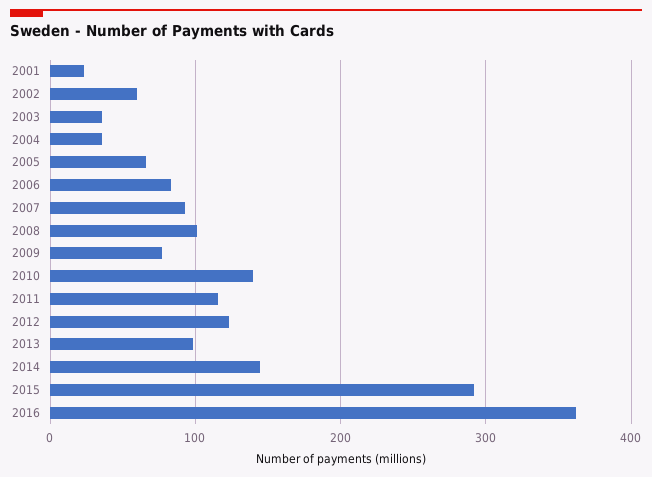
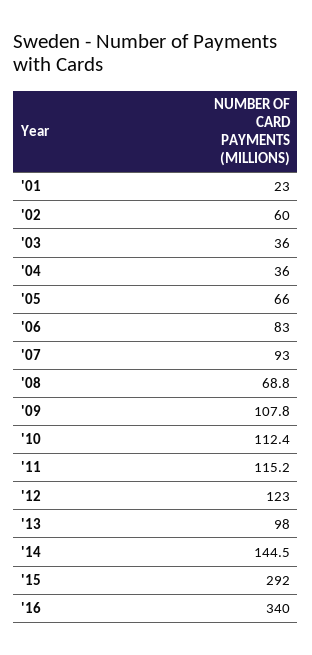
  {
    "2001": 23,
    "2002": 60,
    "2003": 36,
    "2004": 36,
    "2005": 66,
    "2006": 83,
    "2007": 93,
-   "2008": 100,
+   "2008": 68.8,
-   "2009": 80,
+   "2009": 107.8,
-   "2010": 140,
+   "2010": 112.4,
    "2011": 115.2,
    "2012": 123,
    "2013": 98,
    "2014": 144.5,
    "2015": 292,
-   "2016": 360
+   "2016": 340
  }

